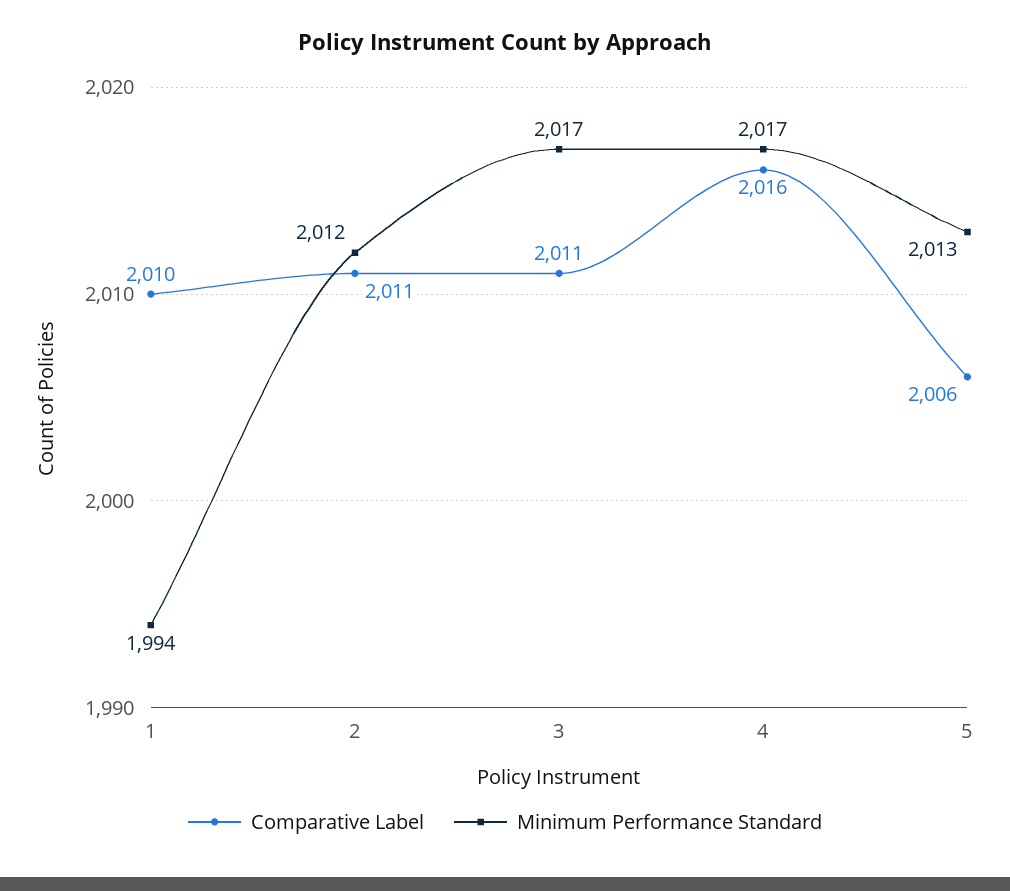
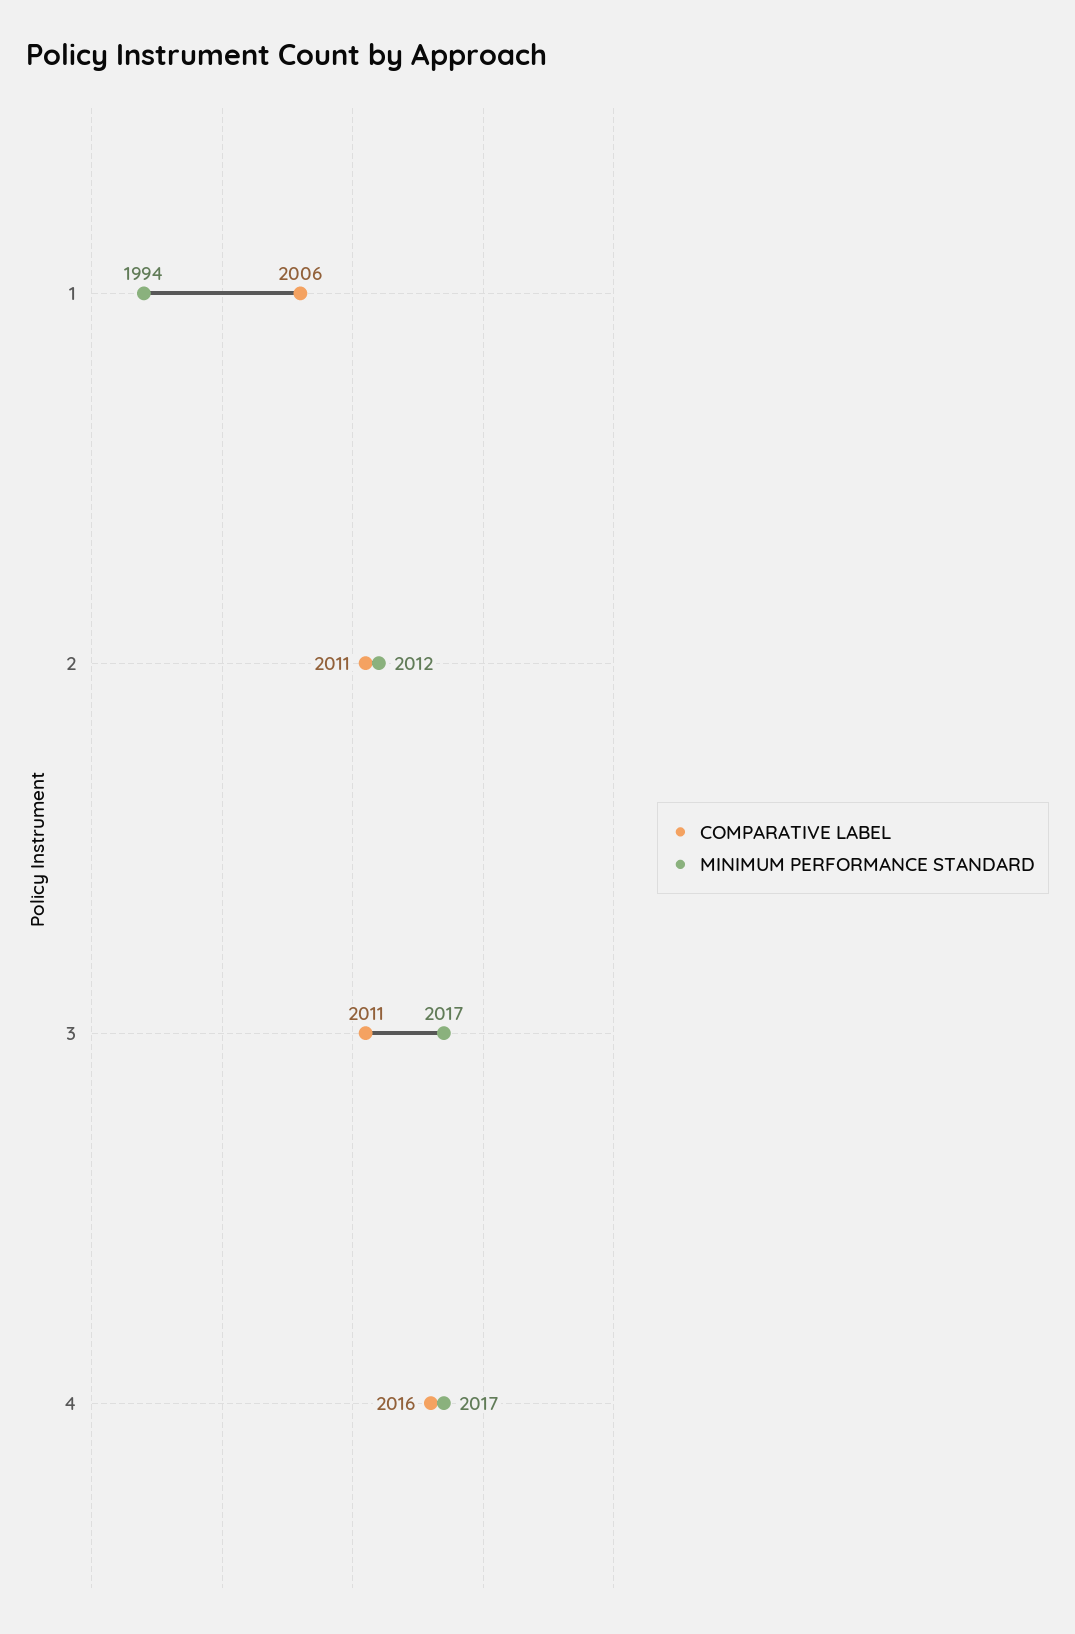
  {
    "Comparative Label": {
-     "1": 2010,
+     "1": 2006,
      "2": 2011,
      "3": 2011,
-     "4": 2016,
+     "4": 2016
-     "5": 2006
    },
    "Minimum Performance Standard": {
      "1": 1994,
      "2": 2012,
      "3": 2017,
-     "4": 2017,
+     "4": 2017
-     "5": 2013
    }
  }

